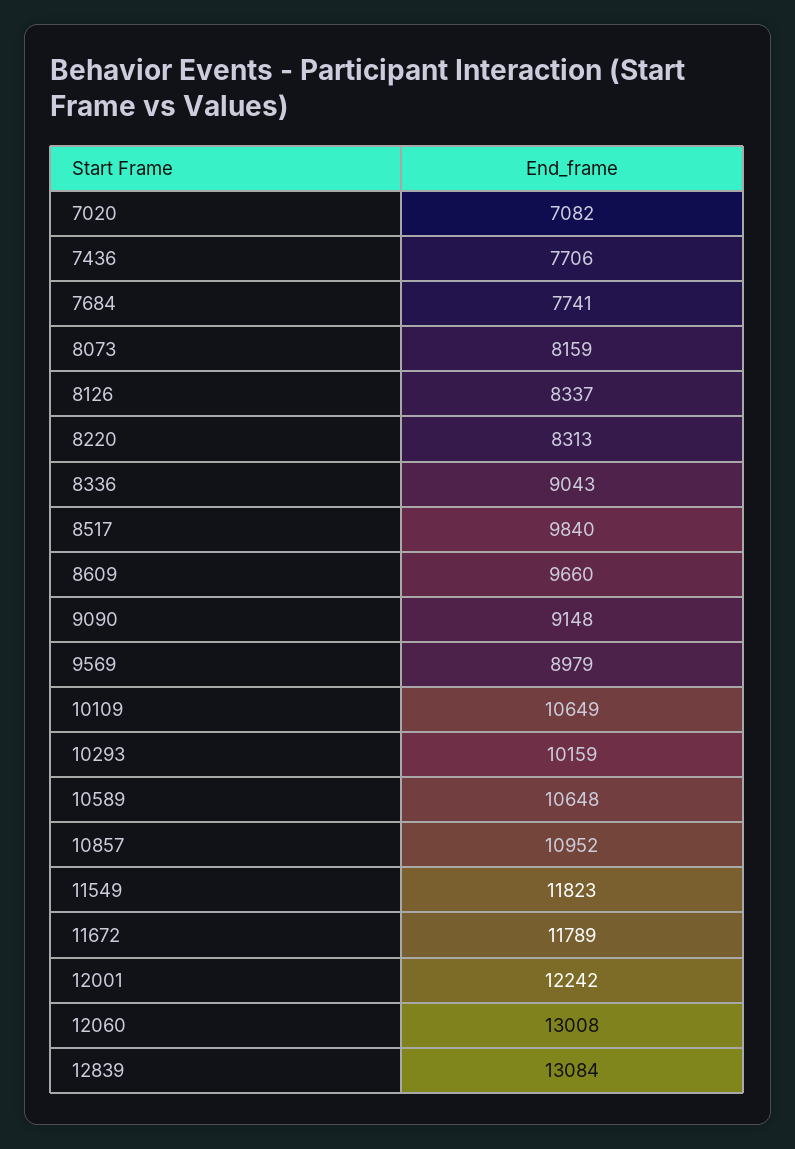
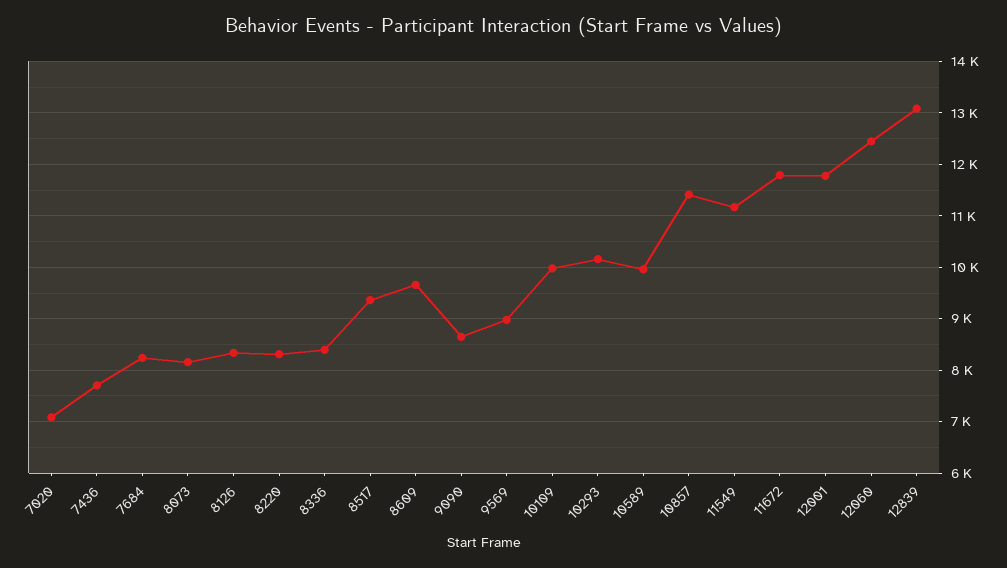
  {
    "7020": 7082,
    "7436": 7706,
-   "7684": 7741,
+   "7684": 8200,
    "8073": 8159,
    "8126": 8337,
    "8220": 8313,
-   "8336": 9043,
+   "8336": 8400,
-   "8517": 9840,
+   "8517": 9400,
    "8609": 9660,
-   "9090": 9148,
+   "9090": 8600,
    "9569": 8979,
-   "10109": 10649,
+   "10109": 10000,
    "10293": 10159,
-   "10589": 10648,
+   "10589": 10000,
-   "10857": 10952,
+   "10857": 11400,
-   "11549": 11823,
+   "11549": 11200,
    "11672": 11789,
-   "12001": 12242,
+   "12001": 11800,
-   "12060": 13008,
+   "12060": 12400,
    "12839": 13084
  }

